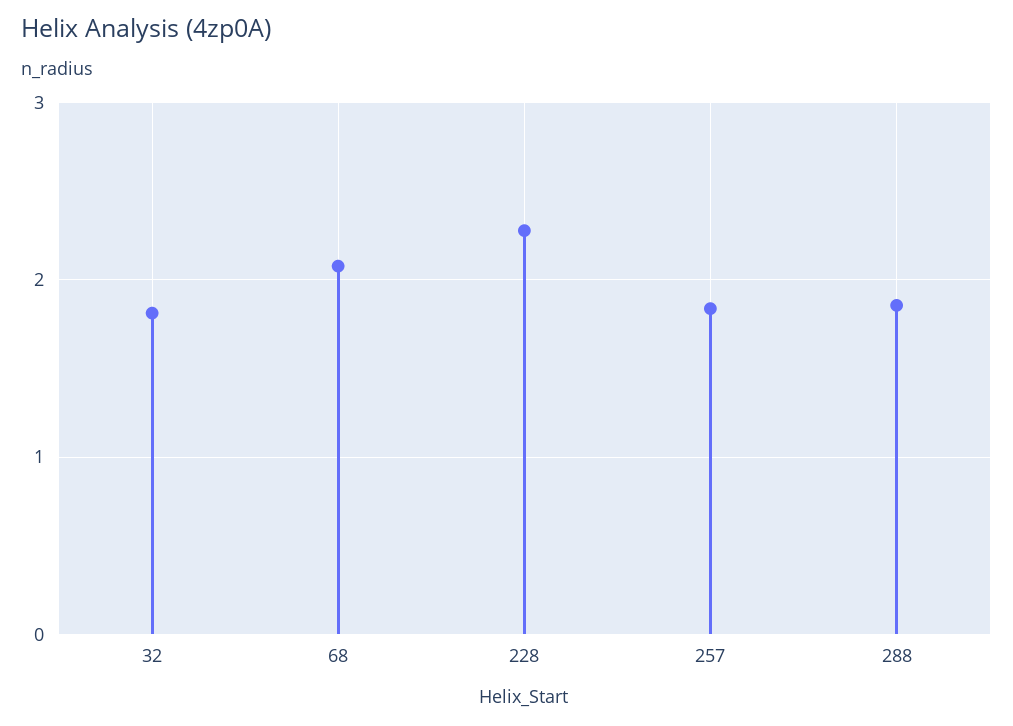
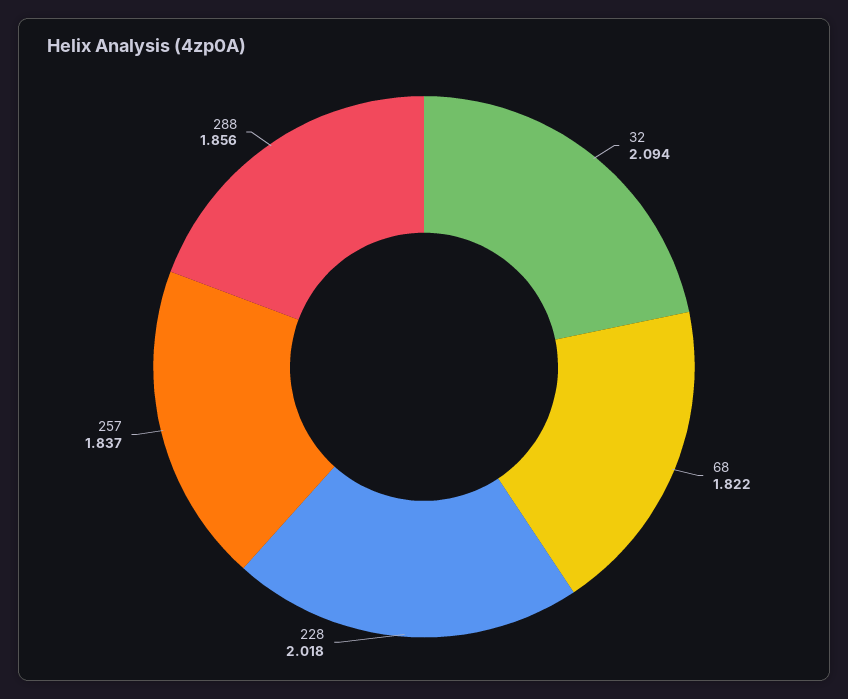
  {
-   "32": 1.8,
+   "32": 2.094,
-   "68": 2.1,
+   "68": 1.822,
-   "228": 2.3,
+   "228": 2.018,
    "257": 1.837,
    "288": 1.856
  }

